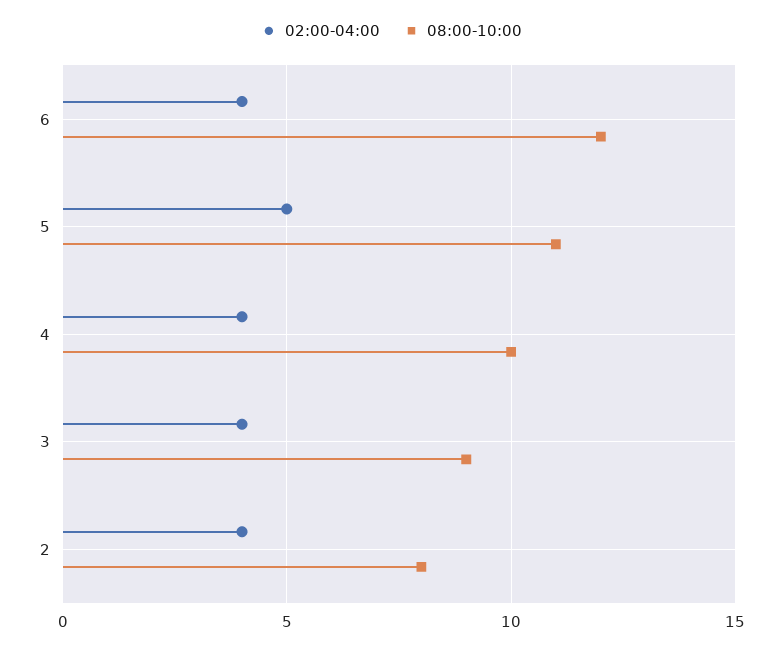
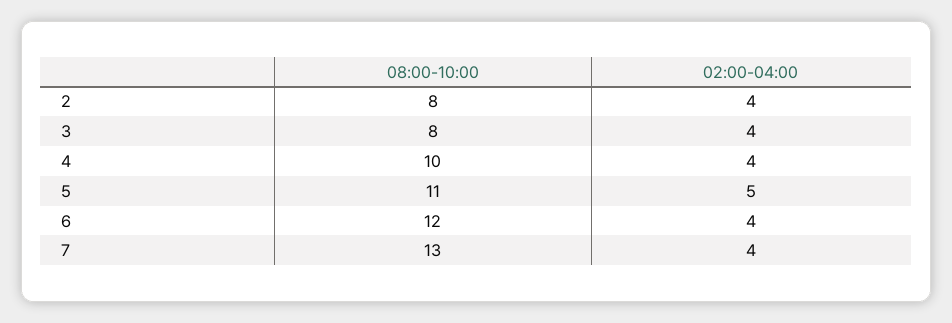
  {
    "02:00-04:00": {
      "6": 4,
      "5": 5,
      "4": 4,
      "3": 4,
-     "2": 4
+     "2": 4,
+     "7": 4
    },
    "08:00-10:00": {
      "6": 12,
      "5": 11,
      "4": 10,
-     "3": 9,
+     "3": 8,
-     "2": 8
+     "2": 8,
+     "7": 13
    }
  }

